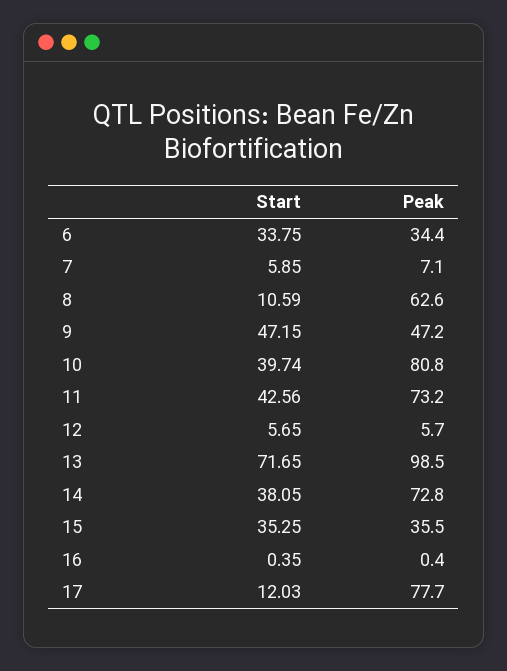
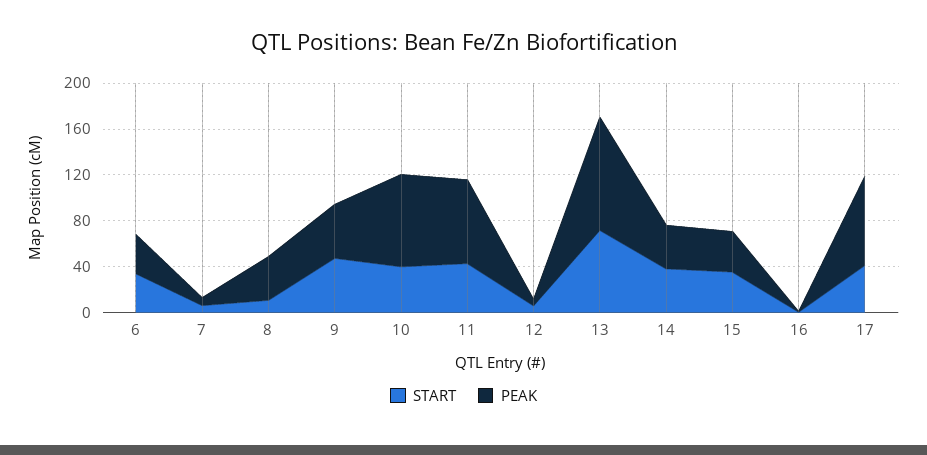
  {
    "Start": {
      "6": 33.75,
      "7": 5.85,
      "8": 10.59,
      "9": 47.15,
      "10": 39.74,
      "11": 42.56,
      "12": 5.65,
      "13": 71.65,
      "14": 38.05,
      "15": 35.25,
      "16": 0.35,
-     "17": 12.03
+     "17": 40
    },
    "Peak": {
      "6": 34.4,
      "7": 7.1,
-     "8": 62.6,
+     "8": 40,
      "9": 47.2,
      "10": 80.8,
      "11": 73.2,
      "12": 5.7,
      "13": 98.5,
-     "14": 72.8,
+     "14": 40,
      "15": 35.5,
      "16": 0.4,
      "17": 77.7
    }
  }

